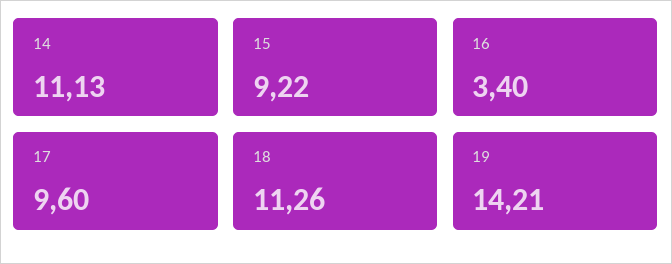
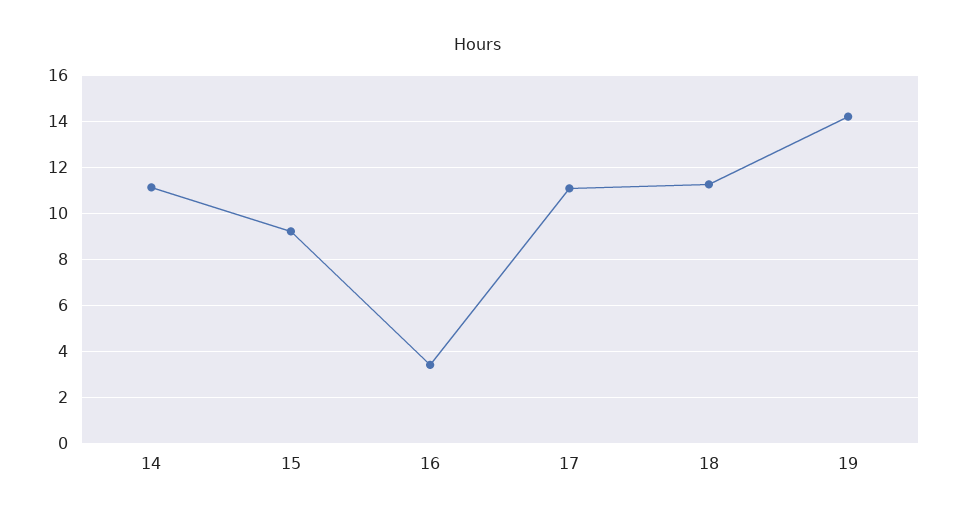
  {
    "14": 11.13,
    "15": 9.22,
    "16": 3.4,
-   "17": 9.6,
+   "17": 11,
    "18": 11.26,
    "19": 14.21
  }

